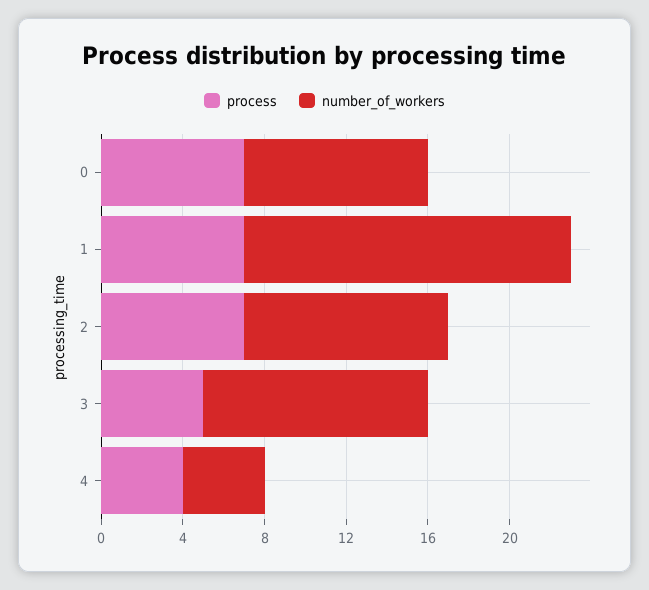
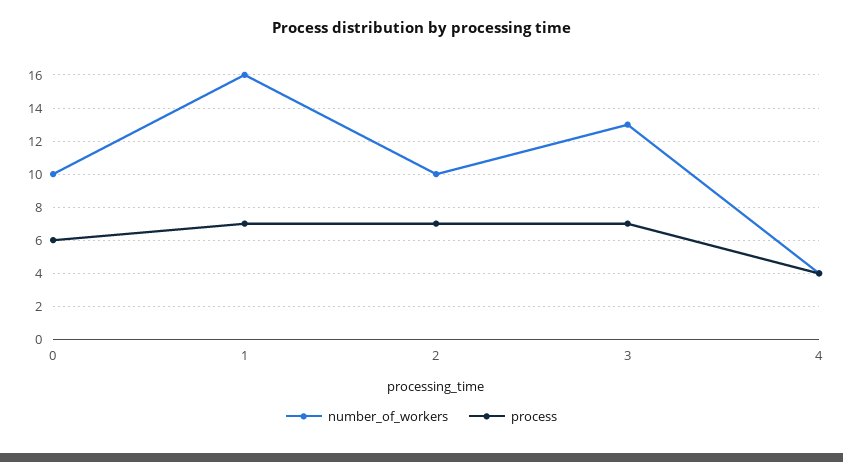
  {
    "process": {
-     "0": 7,
+     "0": 6,
      "1": 7,
      "2": 7,
-     "3": 5,
+     "3": 7,
      "4": 4
    },
    "number_of_workers": {
-     "0": 9,
+     "0": 10,
      "1": 16,
      "2": 10,
-     "3": 11,
+     "3": 13,
      "4": 4
    }
  }

